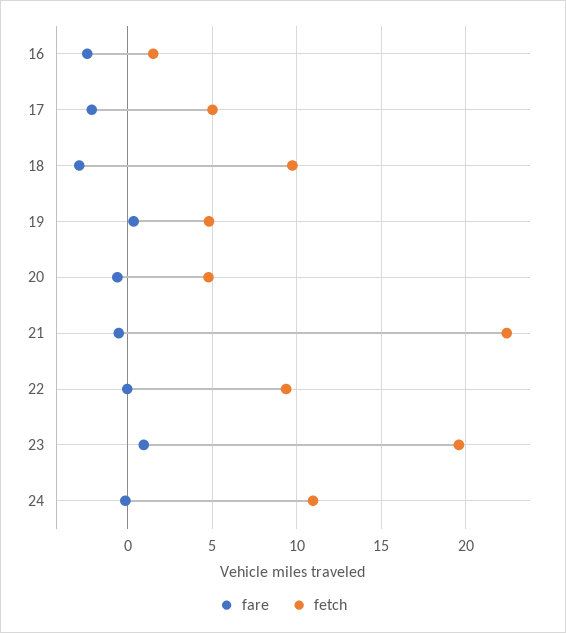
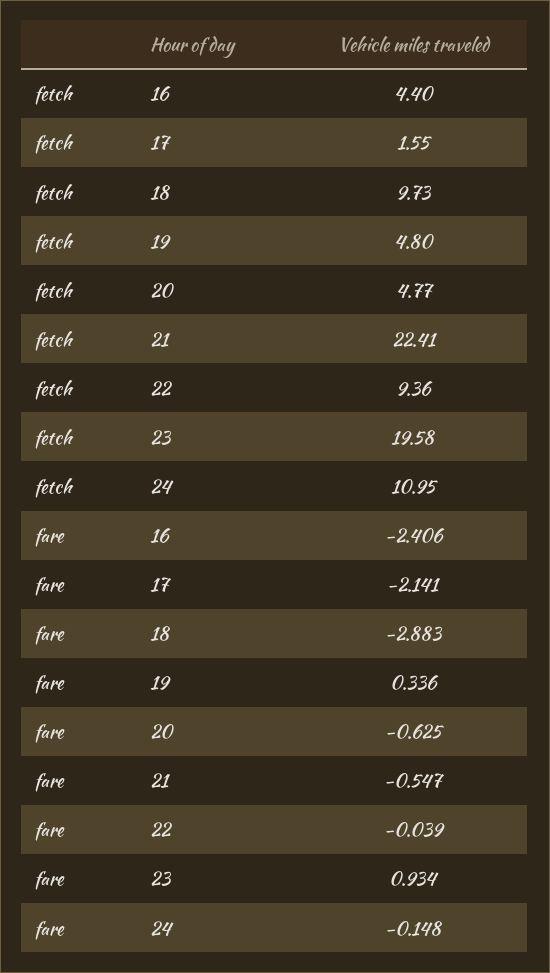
  {
    "fare": {
      "16": -2.406,
      "17": -2.141,
      "18": -2.883,
      "19": 0.336,
      "20": -0.625,
      "21": -0.547,
      "22": -0.039,
      "23": 0.934,
      "24": -0.148
    },
    "fetch": {
-     "16": 1.5,
+     "16": 4.4,
-     "17": 5,
+     "17": 1.55,
      "18": 9.73,
      "19": 4.8,
      "20": 4.77,
      "21": 22.41,
      "22": 9.36,
      "23": 19.58,
      "24": 10.95
    }
  }

